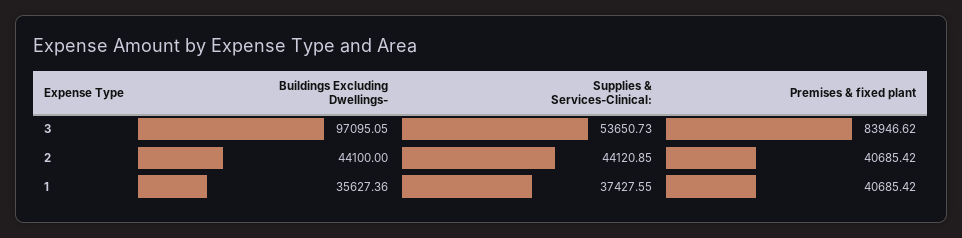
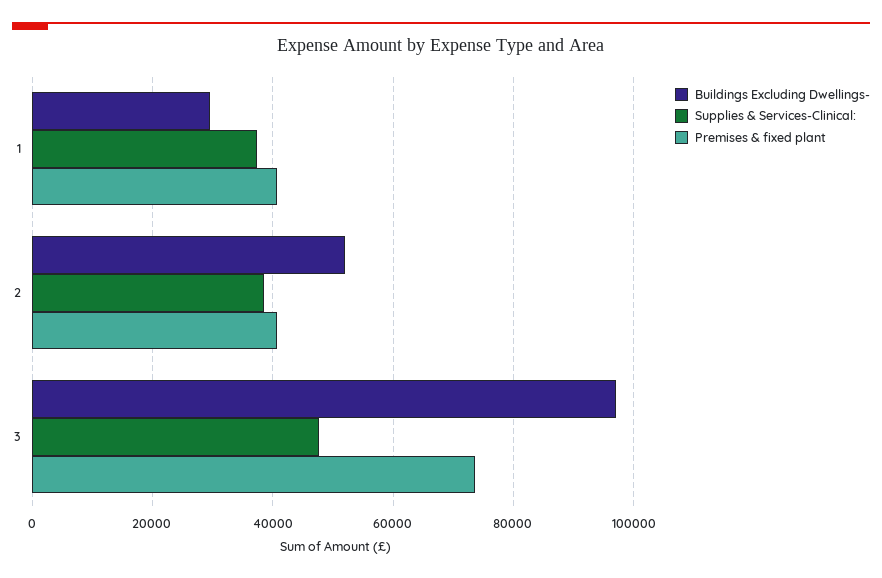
  {
    "Buildings Excluding Dwellings-": {
      "3": 97095.05,
-     "2": 44100,
+     "2": 52000,
-     "1": 35627.36
+     "1": 30000
    },
    "Supplies & Services-Clinical:": {
-     "3": 53650.73,
+     "3": 48000,
-     "2": 44120.85,
+     "2": 38000,
      "1": 37427.55
    },
    "Premises & fixed plant": {
-     "3": 83946.62,
+     "3": 74000,
      "2": 40685.42,
      "1": 40685.42
    }
  }

